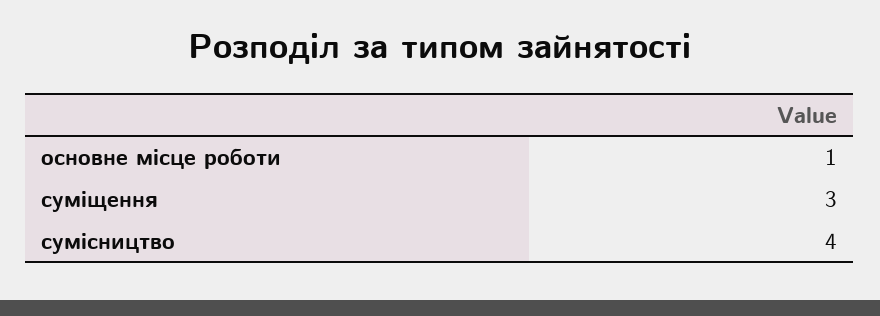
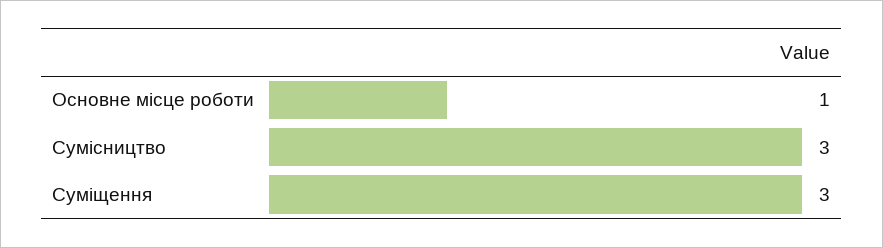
  {
    "основне місце роботи": 1,
    "суміщення": 3,
-   "сумісництво": 4
+   "сумісництво": 3
  }

